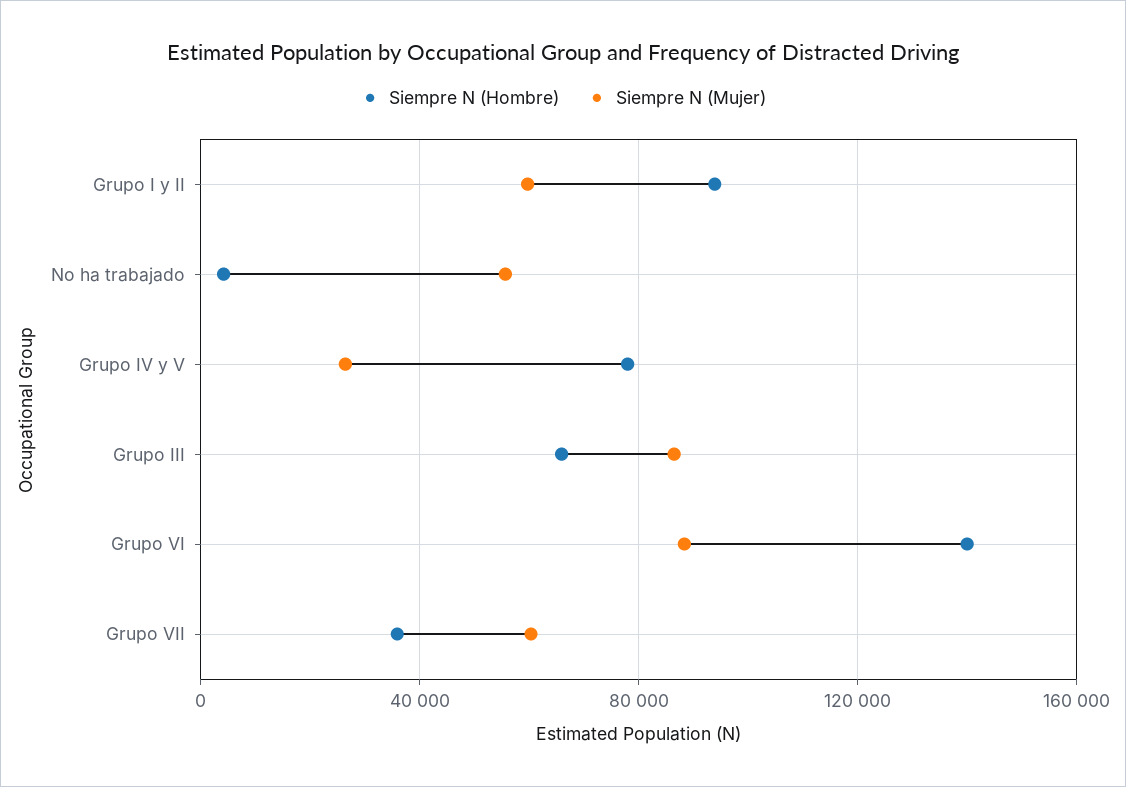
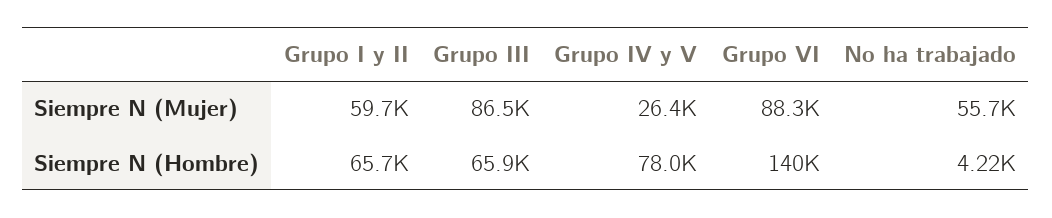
  {
    "Siempre N (Hombre)": {
-     "Grupo I y II": 95000,
+     "Grupo I y II": 65700,
      "No ha trabajado": 4220,
      "Grupo IV y V": 78000,
      "Grupo III": 65900,
-     "Grupo VI": 140000,
+     "Grupo VI": 140000
-     "Grupo VII": 35000
    },
    "Siempre N (Mujer)": {
      "Grupo I y II": 59700,
      "No ha trabajado": 55700,
      "Grupo IV y V": 26400,
      "Grupo III": 86500,
-     "Grupo VI": 88300,
+     "Grupo VI": 88300
-     "Grupo VII": 60000
    }
  }

